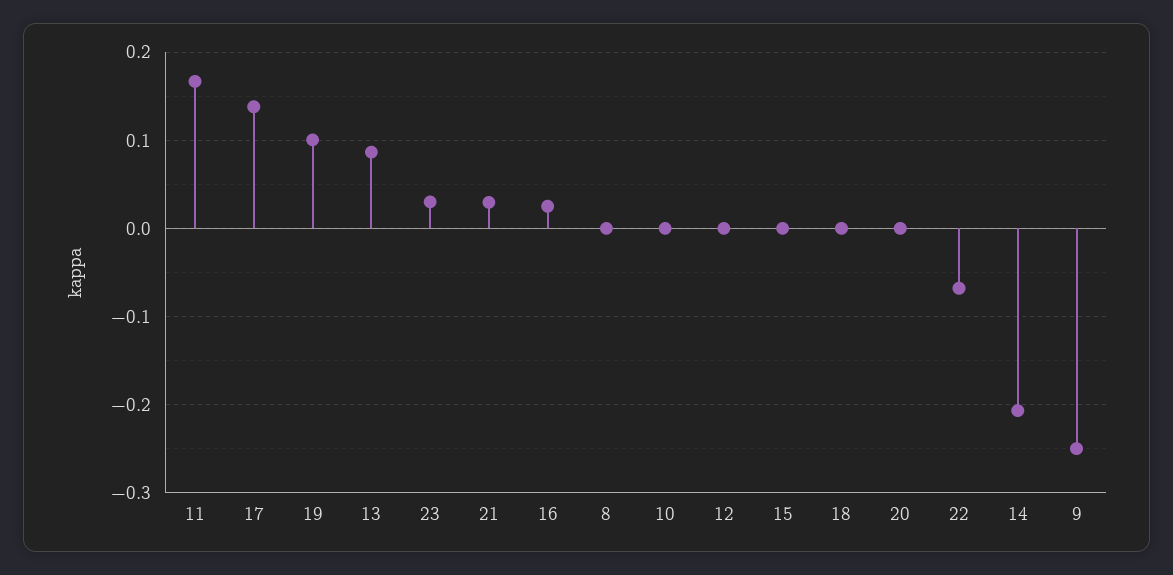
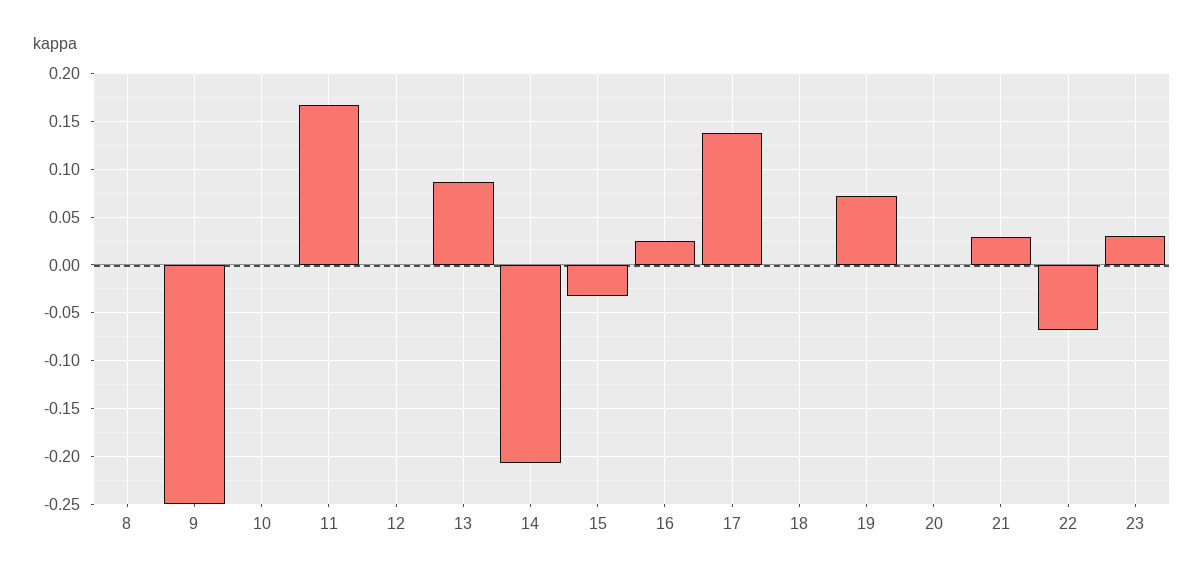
  {
    "11": 0.17,
    "17": 0.14,
-   "19": 0.1,
+   "19": 0.07,
    "13": 0.09,
    "23": 0.03,
    "21": 0.03,
    "16": 0.03,
    "8": 0,
    "10": 0,
    "12": 0,
-   "15": 0,
+   "15": -0.03,
    "18": 0,
    "20": 0,
    "22": -0.07,
    "14": -0.21,
    "9": -0.25
  }

